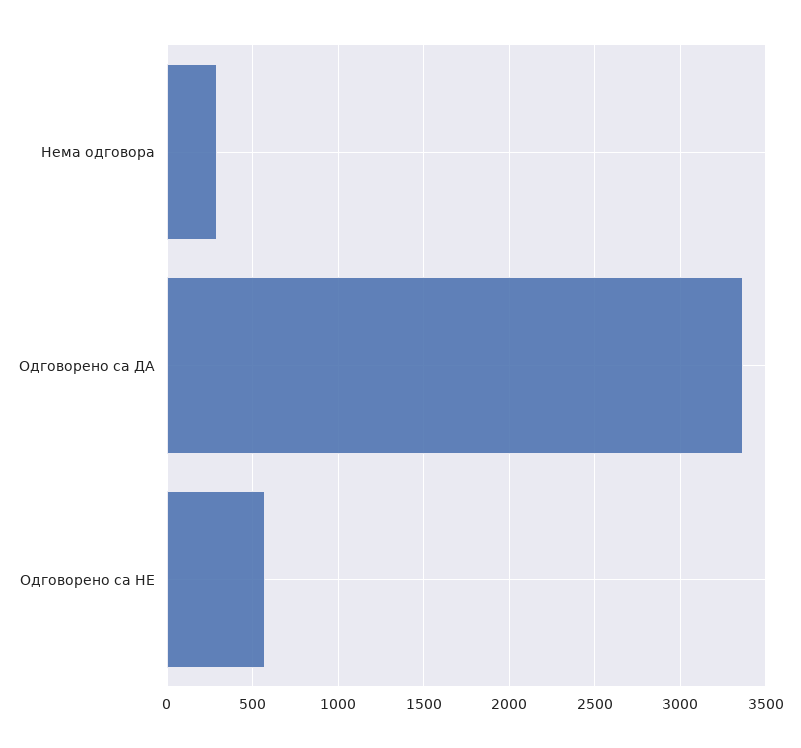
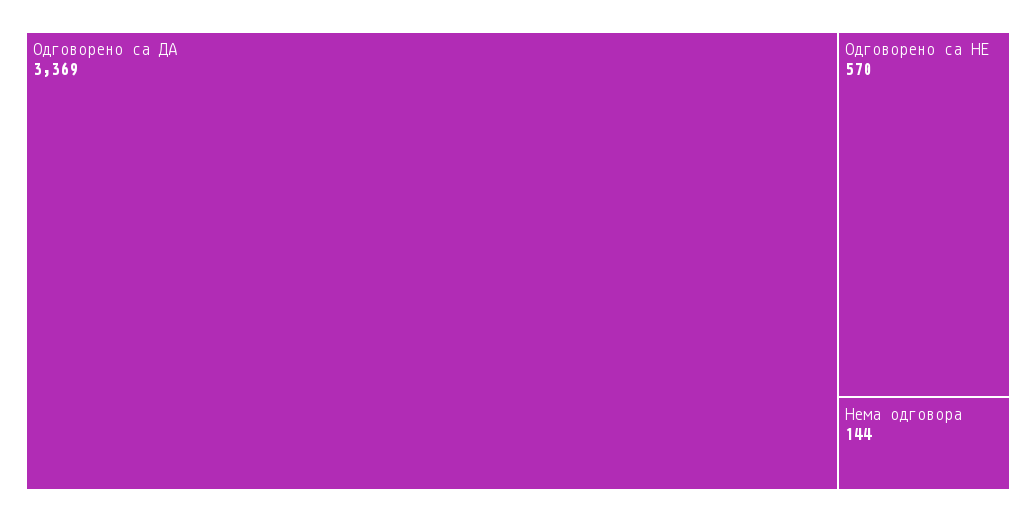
  {
-   "Нема одговора": 300,
+   "Нема одговора": 144,
    "Одговорено са ДА": 3369,
    "Одговорено са НЕ": 570
  }

